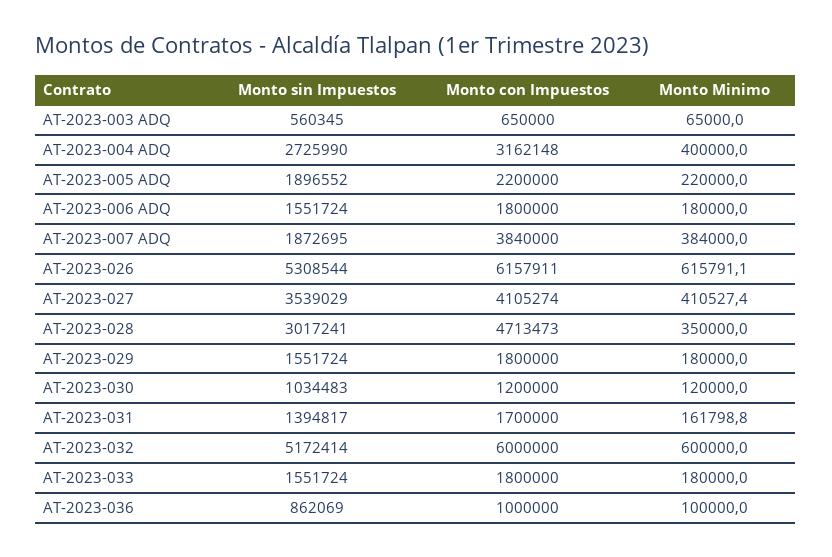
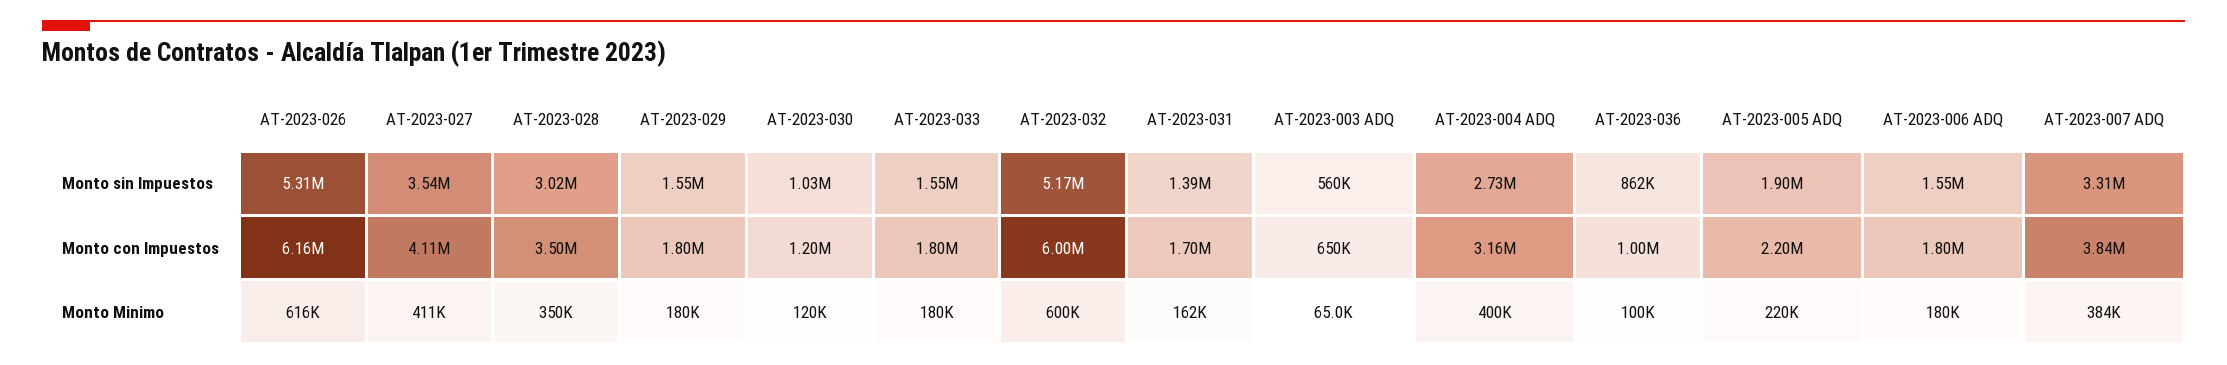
  {
    "Monto sin Impuestos": {
      "AT-2023-003 ADQ": 560345,
      "AT-2023-004 ADQ": 2725990,
      "AT-2023-005 ADQ": 1896552,
      "AT-2023-006 ADQ": 1551724,
-     "AT-2023-007 ADQ": 1872695,
+     "AT-2023-007 ADQ": 3310000,
      "AT-2023-026": 5308544,
      "AT-2023-027": 3539029,
      "AT-2023-028": 3017241,
      "AT-2023-029": 1551724,
      "AT-2023-030": 1034483,
      "AT-2023-031": 1394817,
      "AT-2023-032": 5172414,
      "AT-2023-033": 1551724,
      "AT-2023-036": 862069
    },
    "Monto con Impuestos": {
      "AT-2023-003 ADQ": 650000,
      "AT-2023-004 ADQ": 3162148,
      "AT-2023-005 ADQ": 2200000,
      "AT-2023-006 ADQ": 1800000,
      "AT-2023-007 ADQ": 3840000,
      "AT-2023-026": 6157911,
      "AT-2023-027": 4105274,
-     "AT-2023-028": 4713473,
+     "AT-2023-028": 3500000,
      "AT-2023-029": 1800000,
      "AT-2023-030": 1200000,
      "AT-2023-031": 1700000,
      "AT-2023-032": 6000000,
      "AT-2023-033": 1800000,
      "AT-2023-036": 1000000
    },
    "Monto Minimo": {
      "AT-2023-003 ADQ": 65000,
      "AT-2023-004 ADQ": 400000,
      "AT-2023-005 ADQ": 220000,
      "AT-2023-006 ADQ": 180000,
      "AT-2023-007 ADQ": 384000,
      "AT-2023-026": 615791.1,
      "AT-2023-027": 410527.4,
      "AT-2023-028": 350000,
      "AT-2023-029": 180000,
      "AT-2023-030": 120000,
      "AT-2023-031": 161798.8,
      "AT-2023-032": 600000,
      "AT-2023-033": 180000,
      "AT-2023-036": 100000
    }
  }

